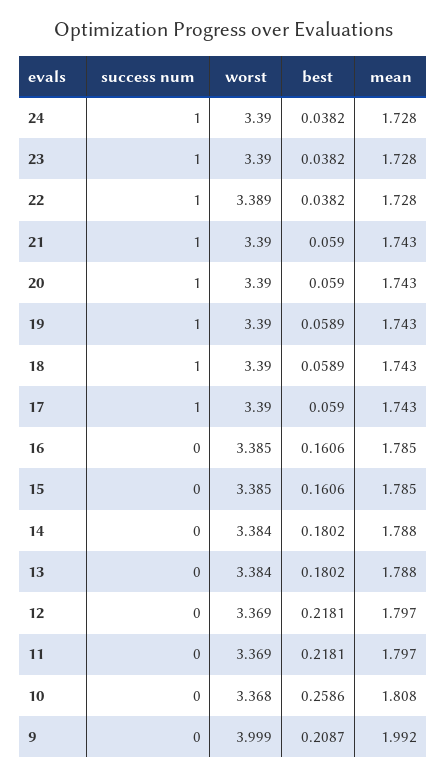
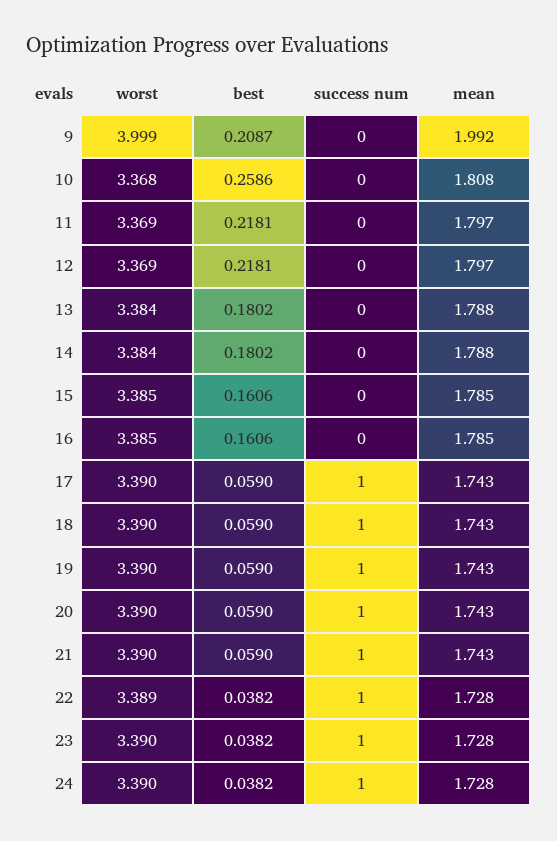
  {
    "success num": {
      "24": 1,
      "23": 1,
      "22": 1,
      "21": 1,
      "20": 1,
      "19": 1,
      "18": 1,
      "17": 1,
      "16": 0,
      "15": 0,
      "14": 0,
      "13": 0,
      "12": 0,
      "11": 0,
      "10": 0,
      "9": 0
    },
    "worst": {
      "24": 3.39,
      "23": 3.39,
      "22": 3.389,
      "21": 3.39,
      "20": 3.39,
      "19": 3.39,
      "18": 3.39,
      "17": 3.39,
      "16": 3.385,
      "15": 3.385,
      "14": 3.384,
      "13": 3.384,
      "12": 3.369,
      "11": 3.369,
      "10": 3.368,
      "9": 3.999
    },
    "best": {
      "24": 0.0382,
      "23": 0.0382,
      "22": 0.0382,
      "21": 0.059,
      "20": 0.059,
-     "19": 0.0589,
+     "19": 0.059,
-     "18": 0.0589,
+     "18": 0.059,
      "17": 0.059,
      "16": 0.1606,
      "15": 0.1606,
      "14": 0.1802,
      "13": 0.1802,
      "12": 0.2181,
      "11": 0.2181,
      "10": 0.2586,
      "9": 0.2087
    },
    "mean": {
      "24": 1.728,
      "23": 1.728,
      "22": 1.728,
      "21": 1.743,
      "20": 1.743,
      "19": 1.743,
      "18": 1.743,
      "17": 1.743,
      "16": 1.785,
      "15": 1.785,
      "14": 1.788,
      "13": 1.788,
      "12": 1.797,
      "11": 1.797,
      "10": 1.808,
      "9": 1.992
    }
  }

